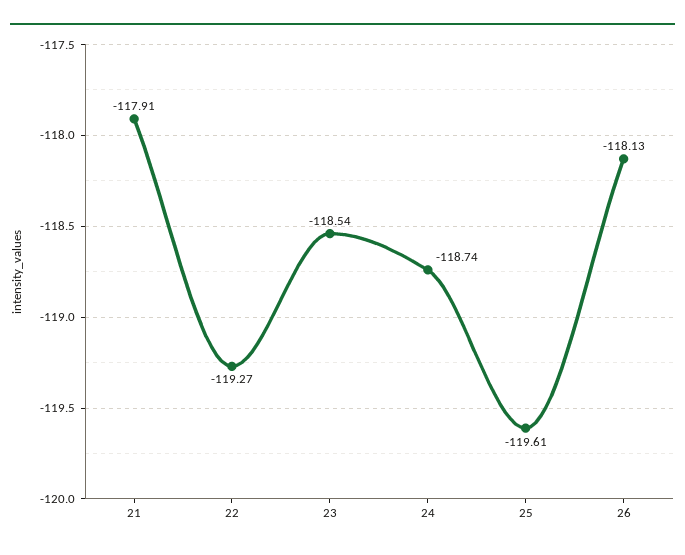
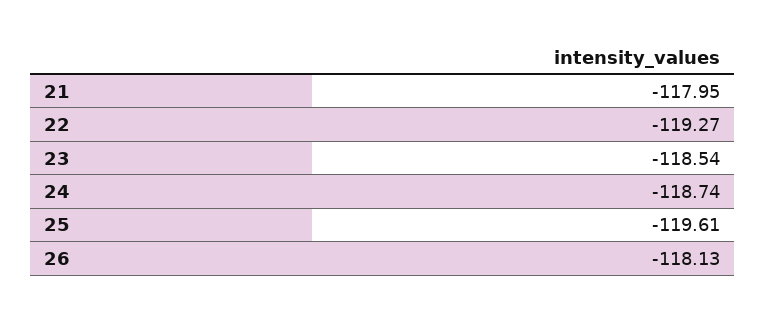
  {
-   "21": -117.91,
+   "21": -117.95,
    "22": -119.27,
    "23": -118.54,
    "24": -118.74,
    "25": -119.61,
    "26": -118.13
  }

